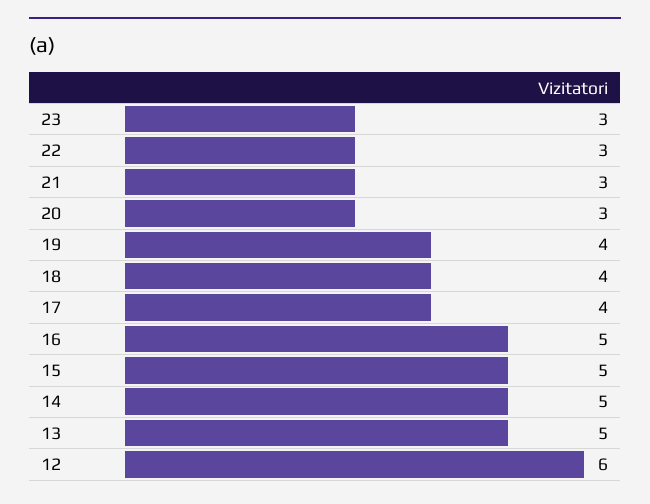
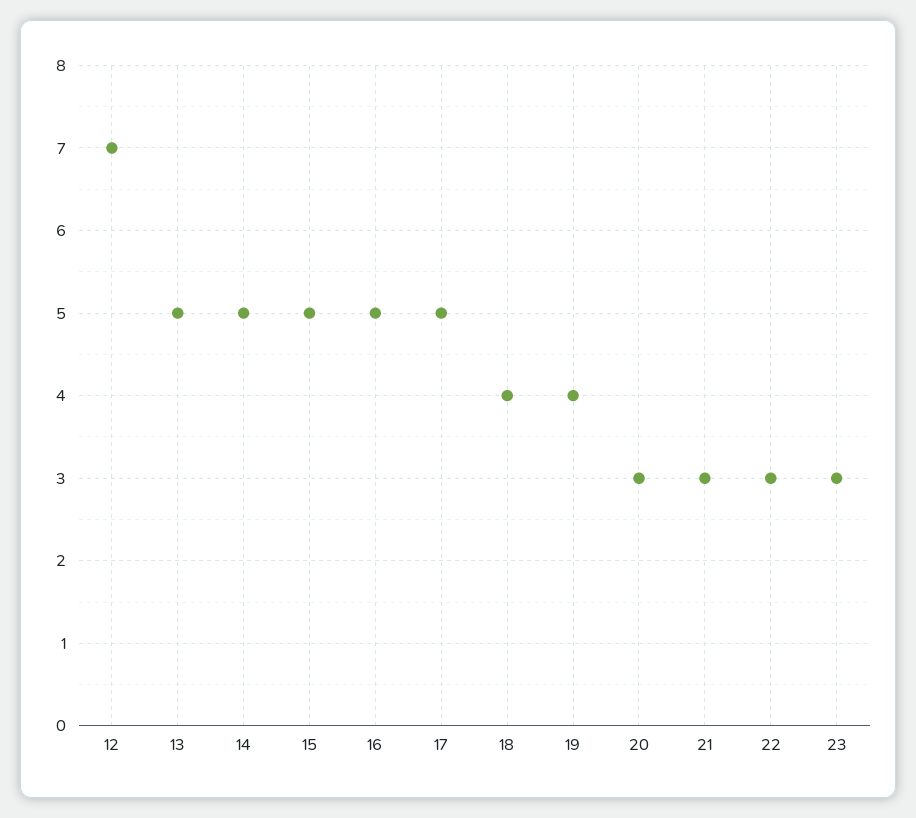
  {
    "23": 3,
    "22": 3,
    "21": 3,
    "20": 3,
    "19": 4,
    "18": 4,
-   "17": 4,
+   "17": 5,
    "16": 5,
    "15": 5,
    "14": 5,
    "13": 5,
-   "12": 6
+   "12": 7
  }

